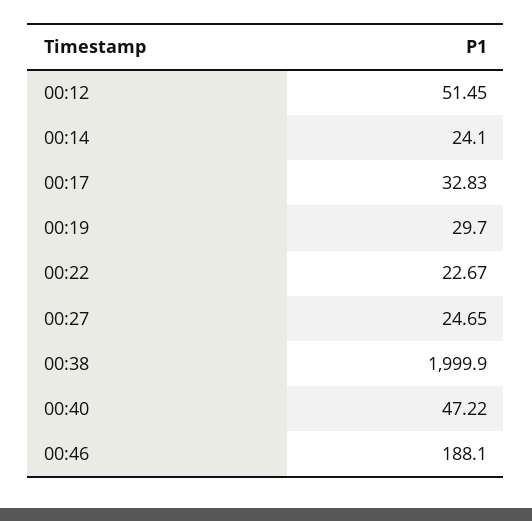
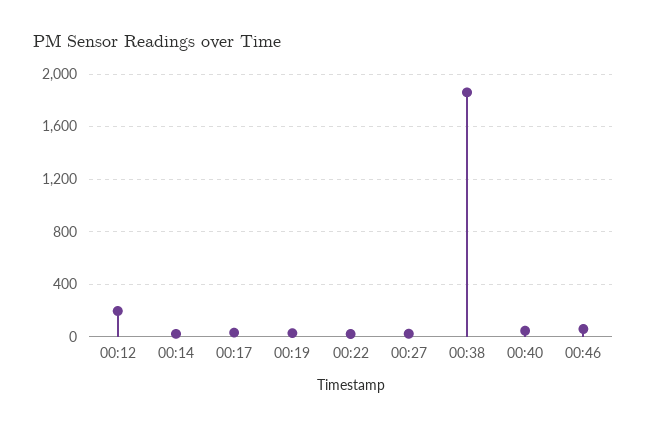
  {
-   "00:12": 51.45,
+   "00:12": 200,
    "00:14": 24.1,
    "00:17": 32.83,
    "00:19": 29.7,
    "00:22": 22.67,
    "00:27": 24.65,
-   "00:38": 1999.9,
+   "00:38": 1850,
    "00:40": 47.22,
-   "00:46": 188.1
+   "00:46": 50
  }

